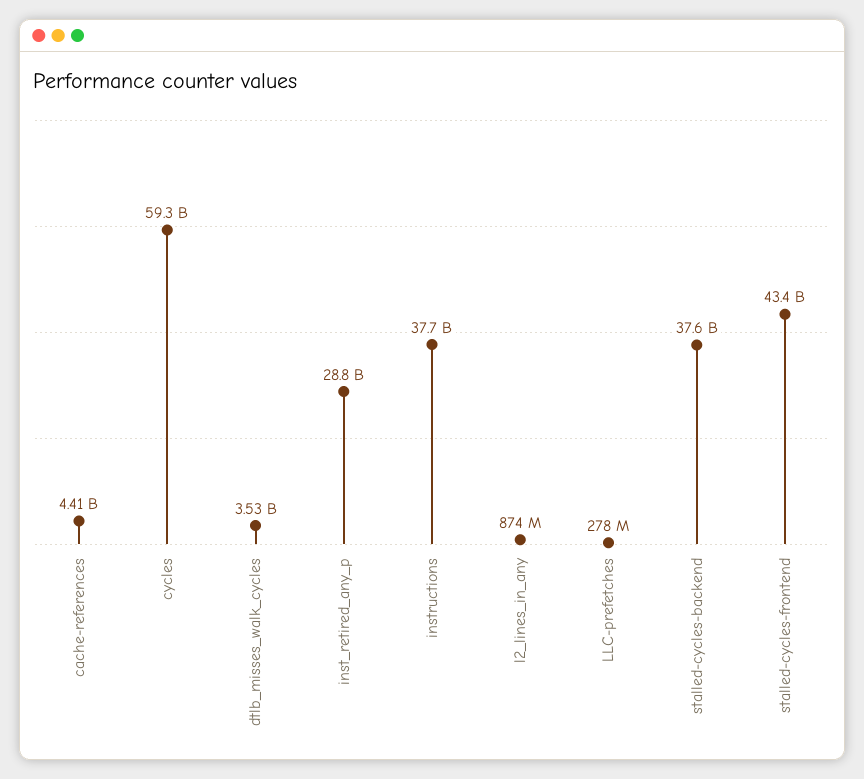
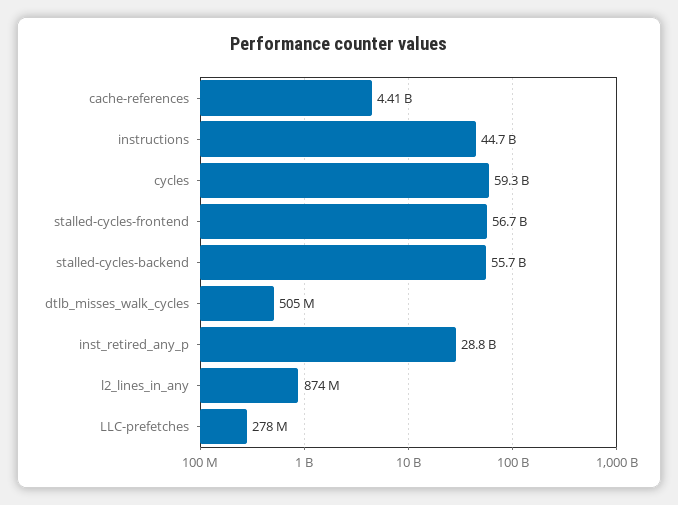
  {
    "cache-references": 4410000000,
    "cycles": 59300000000,
-   "dtlb_misses_walk_cycles": 3530000000,
+   "dtlb_misses_walk_cycles": 505000000,
    "inst_retired_any_p": 28800000000,
-   "instructions": 37700000000,
+   "instructions": 44700000000,
    "l2_lines_in_any": 874000000,
    "LLC-prefetches": 278000000,
-   "stalled-cycles-backend": 37600000000,
+   "stalled-cycles-backend": 55700000000,
-   "stalled-cycles-frontend": 43400000000
+   "stalled-cycles-frontend": 56700000000
  }

